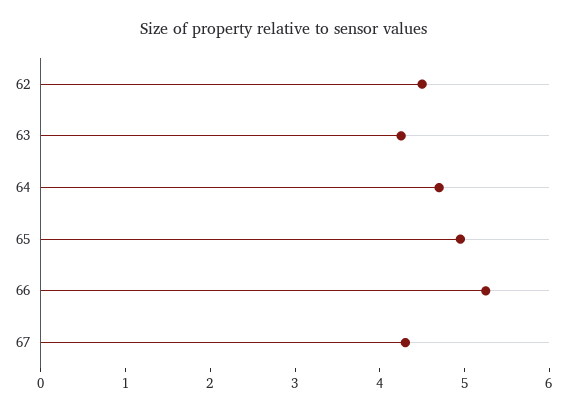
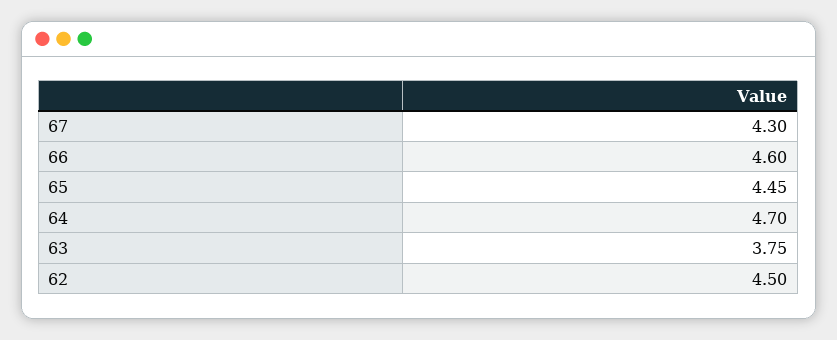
  {
    "62": 4.5,
-   "63": 4.2,
+   "63": 3.75,
    "64": 4.7,
-   "65": 5,
+   "65": 4.45,
-   "66": 5.2,
+   "66": 4.6,
    "67": 4.3
  }

